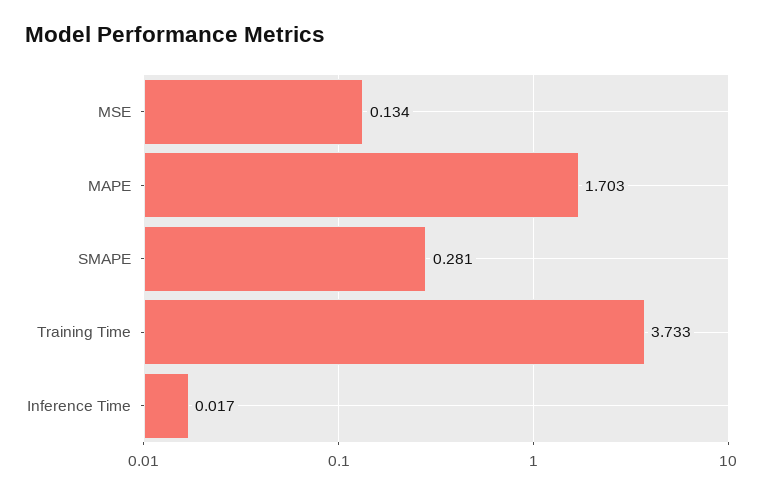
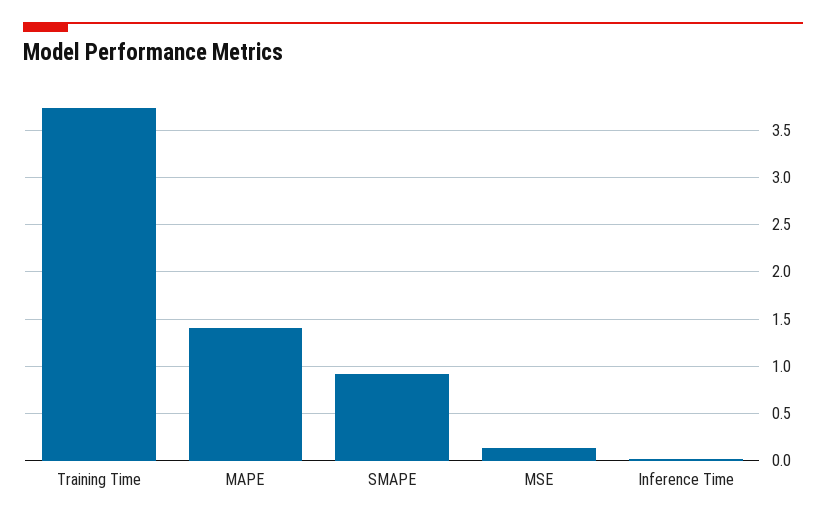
  {
    "MSE": 0.134,
-   "MAPE": 1.703,
+   "MAPE": 1.4,
-   "SMAPE": 0.281,
+   "SMAPE": 0.9,
    "Training Time": 3.733,
    "Inference Time": 0.017
  }

